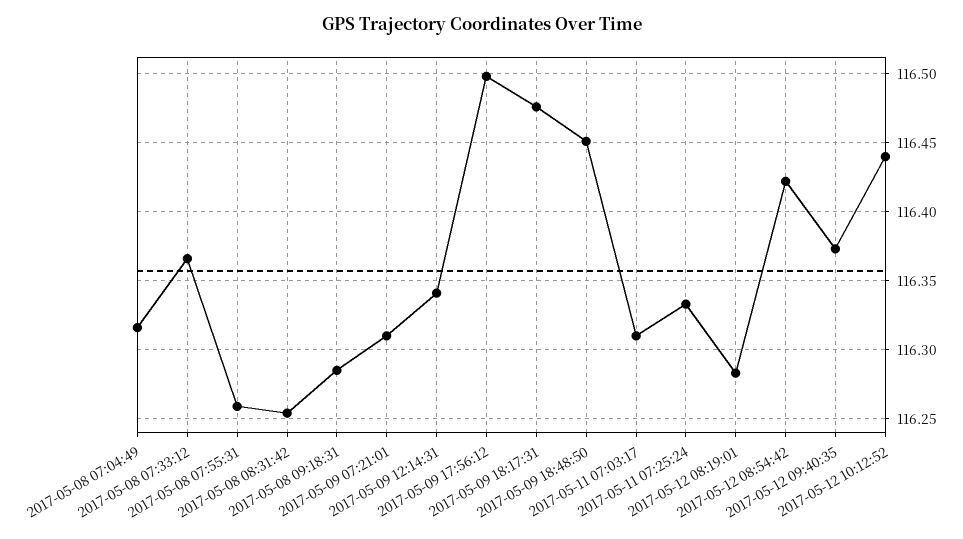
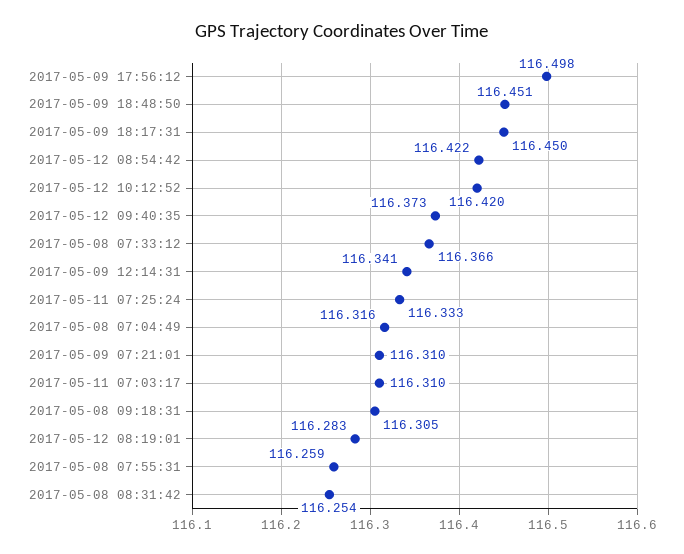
  {
    "2017-05-08 07:04:49": 116.316,
    "2017-05-08 07:33:12": 116.366,
    "2017-05-08 07:55:31": 116.259,
    "2017-05-08 08:31:42": 116.254,
-   "2017-05-08 09:18:31": 116.285,
+   "2017-05-08 09:18:31": 116.305,
    "2017-05-09 07:21:01": 116.31,
    "2017-05-09 12:14:31": 116.341,
    "2017-05-09 17:56:12": 116.498,
-   "2017-05-09 18:17:31": 116.475,
+   "2017-05-09 18:17:31": 116.45,
    "2017-05-09 18:48:50": 116.451,
    "2017-05-11 07:03:17": 116.31,
    "2017-05-11 07:25:24": 116.333,
    "2017-05-12 08:19:01": 116.283,
    "2017-05-12 08:54:42": 116.422,
    "2017-05-12 09:40:35": 116.373,
-   "2017-05-12 10:12:52": 116.44
+   "2017-05-12 10:12:52": 116.42
  }

